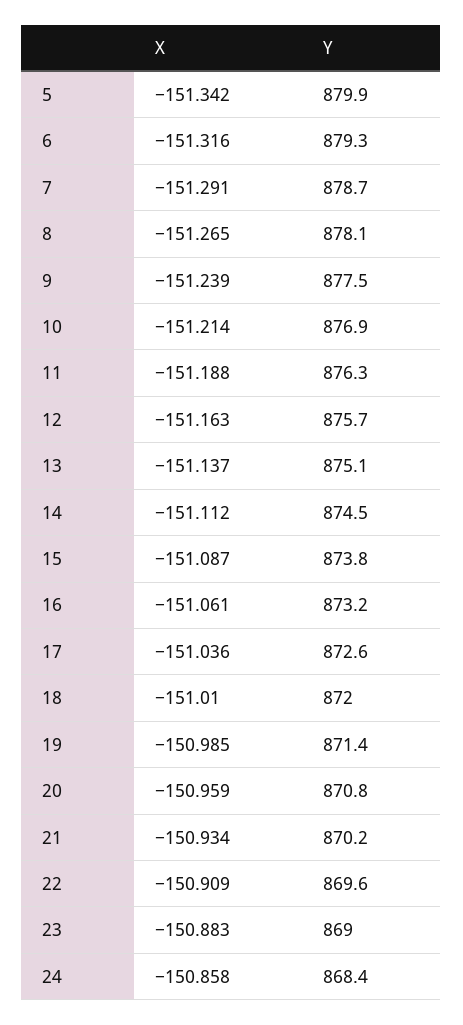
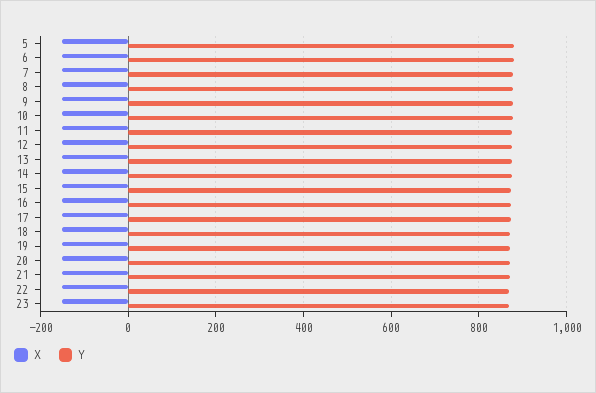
  {
    "X": {
      "5": -151.342,
      "6": -151.316,
      "7": -151.291,
      "8": -151.265,
      "9": -151.239,
      "10": -151.214,
      "11": -151.188,
      "12": -151.163,
      "13": -151.137,
      "14": -151.112,
      "15": -151.087,
      "16": -151.061,
      "17": -151.036,
      "18": -151.01,
      "19": -150.985,
      "20": -150.959,
      "21": -150.934,
      "22": -150.909,
-     "23": -150.883,
+     "23": -150.883
-     "24": -150.858
    },
    "Y": {
      "5": 879.9,
      "6": 879.3,
      "7": 878.7,
      "8": 878.1,
      "9": 877.5,
      "10": 876.9,
      "11": 876.3,
      "12": 875.7,
      "13": 875.1,
      "14": 874.5,
      "15": 873.8,
      "16": 873.2,
      "17": 872.6,
      "18": 872,
      "19": 871.4,
      "20": 870.8,
      "21": 870.2,
      "22": 869.6,
-     "23": 869,
+     "23": 869
-     "24": 868.4
    }
  }

